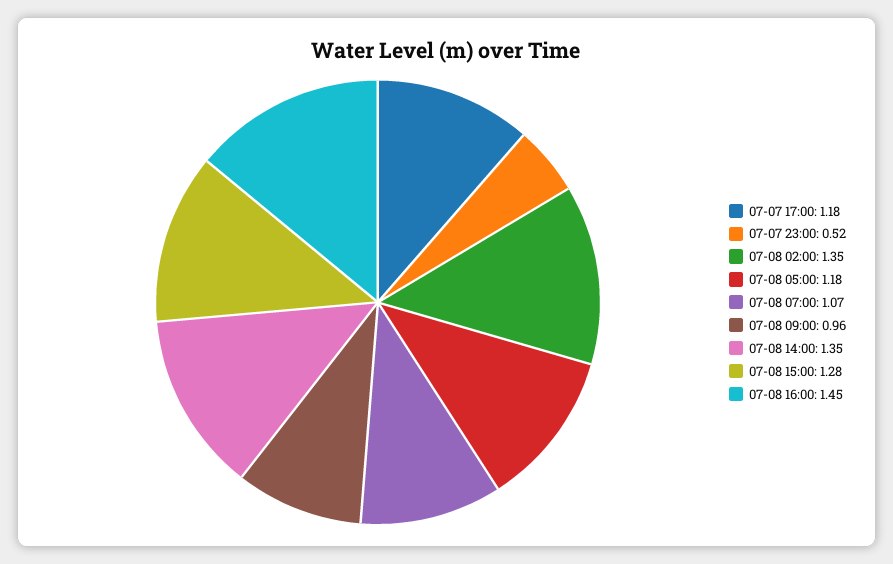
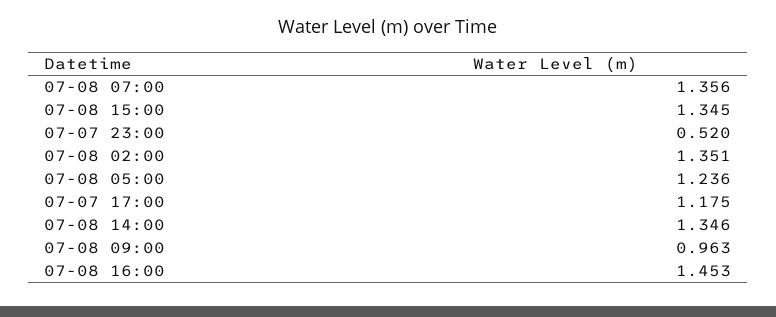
  {
    "07-07 17:00": 1.175,
    "07-07 23:00": 0.52,
    "07-08 02:00": 1.351,
-   "07-08 05:00": 1.18,
+   "07-08 05:00": 1.236,
-   "07-08 07:00": 1.07,
+   "07-08 07:00": 1.356,
    "07-08 09:00": 0.963,
    "07-08 14:00": 1.346,
-   "07-08 15:00": 1.28,
+   "07-08 15:00": 1.345,
    "07-08 16:00": 1.453
  }

